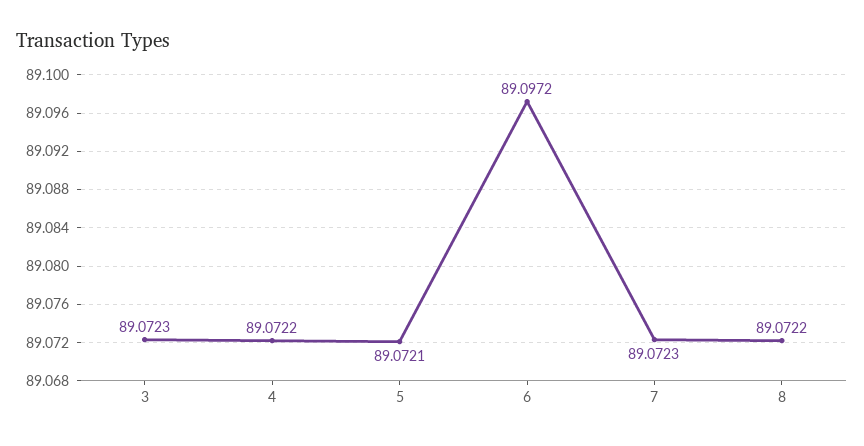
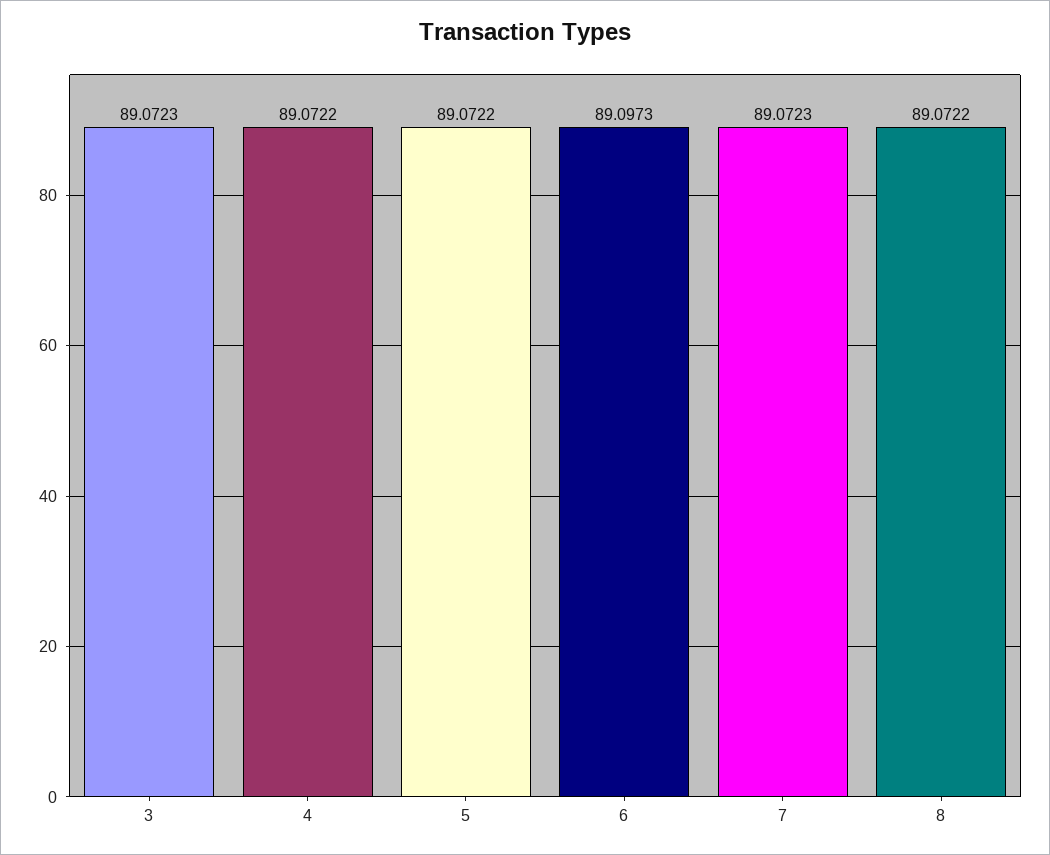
  {
    "3": 89.0723,
    "4": 89.0722,
-   "5": 89.0721,
+   "5": 89.0722,
-   "6": 89.0972,
+   "6": 89.0973,
    "7": 89.0723,
    "8": 89.0722
  }

